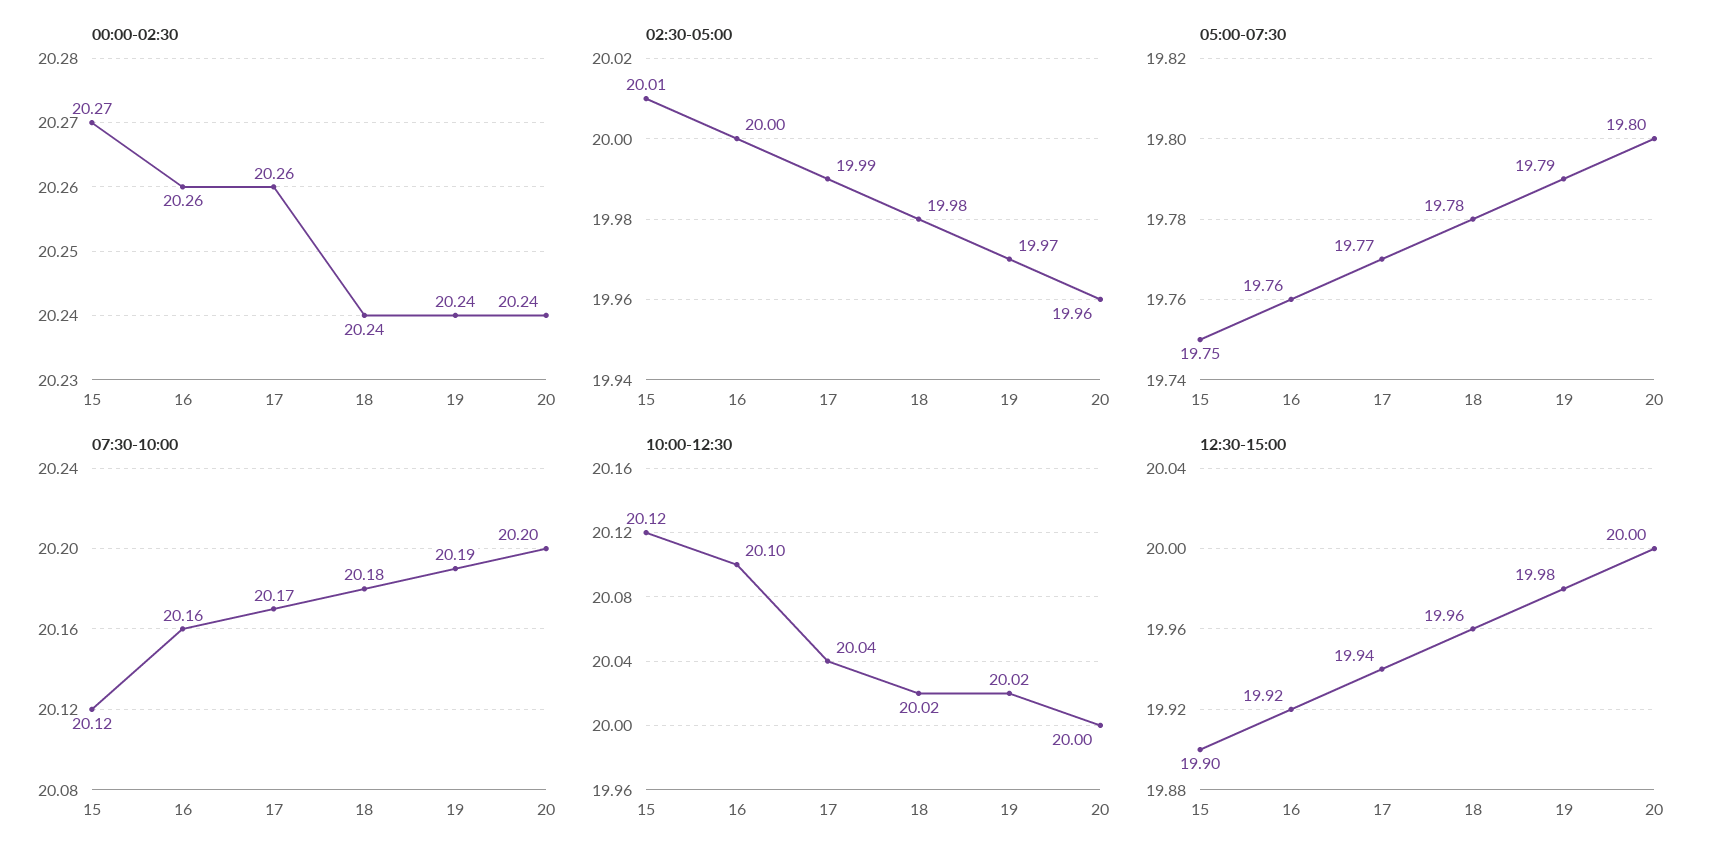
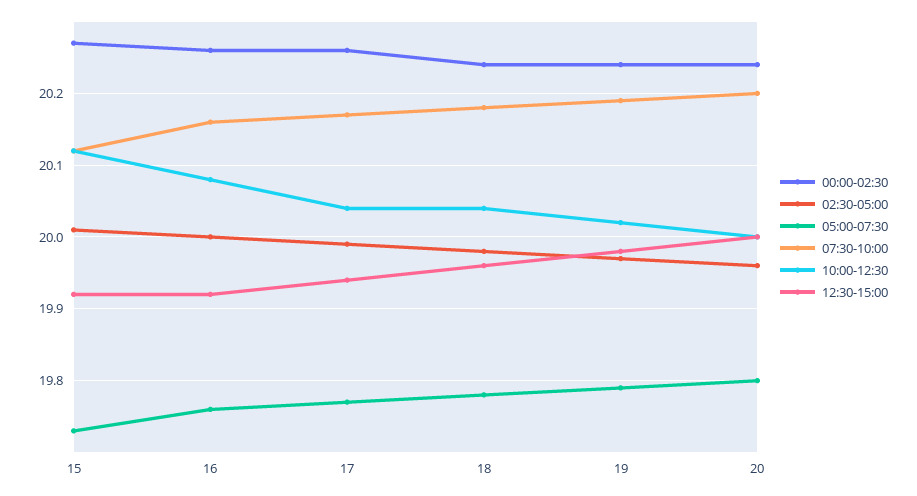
  {
    "00:00-02:30": {
      "15": 20.27,
      "16": 20.26,
      "17": 20.26,
      "18": 20.24,
      "19": 20.24,
      "20": 20.24
    },
    "02:30-05:00": {
      "15": 20.01,
      "16": 20,
      "17": 19.99,
      "18": 19.98,
      "19": 19.97,
      "20": 19.96
    },
    "05:00-07:30": {
-     "15": 19.75,
+     "15": 19.73,
      "16": 19.76,
      "17": 19.77,
      "18": 19.78,
      "19": 19.79,
      "20": 19.8
    },
    "07:30-10:00": {
      "15": 20.12,
      "16": 20.16,
      "17": 20.17,
      "18": 20.18,
      "19": 20.19,
      "20": 20.2
    },
    "10:00-12:30": {
      "15": 20.12,
-     "16": 20.1,
+     "16": 20.08,
      "17": 20.04,
-     "18": 20.02,
+     "18": 20.04,
      "19": 20.02,
      "20": 20
    },
    "12:30-15:00": {
-     "15": 19.9,
+     "15": 19.92,
      "16": 19.92,
      "17": 19.94,
      "18": 19.96,
      "19": 19.98,
      "20": 20
    }
  }

